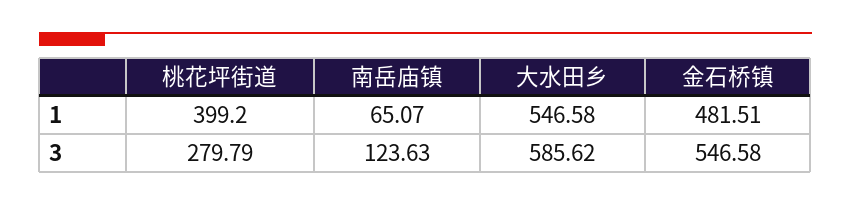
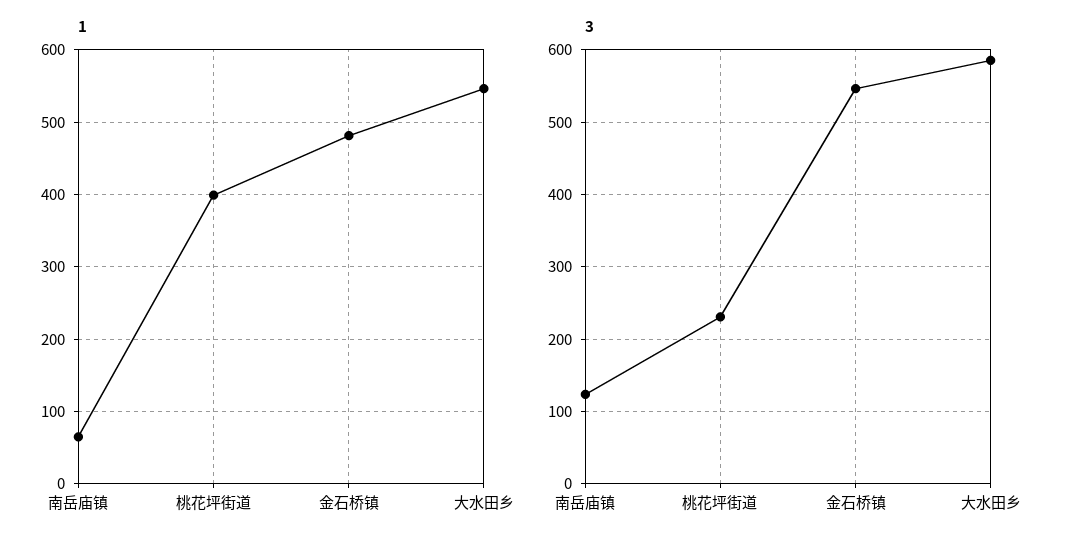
  {
    "1": {
      "桃花坪街道": 399.2,
      "南岳庙镇": 65.07,
      "大水田乡": 546.58,
      "金石桥镇": 481.51
    },
    "3": {
-     "桃花坪街道": 279.79,
+     "桃花坪街道": 230,
      "南岳庙镇": 123.63,
      "大水田乡": 585.62,
      "金石桥镇": 546.58
    }
  }

